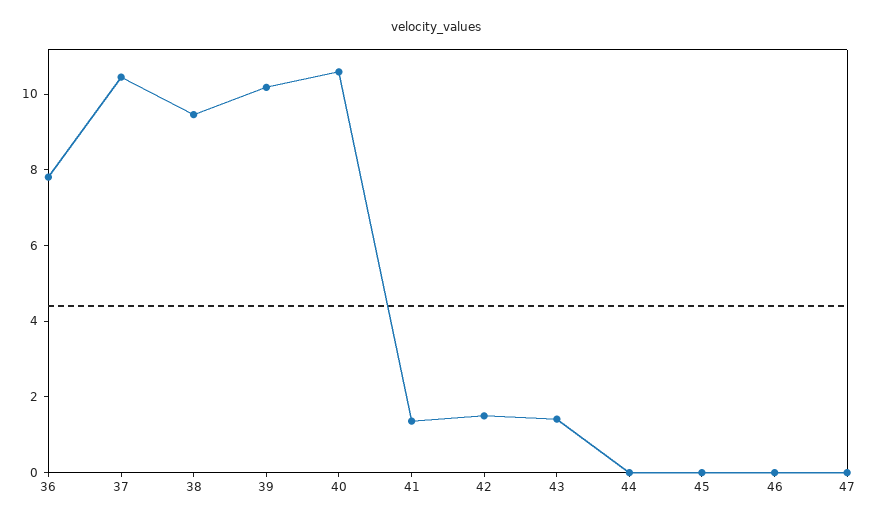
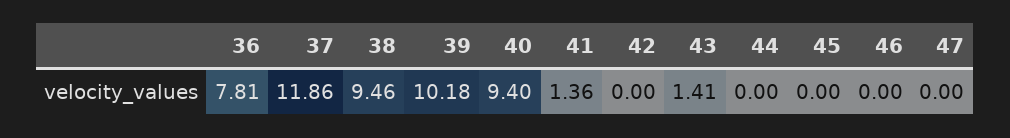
  {
    "36": 7.81,
-   "37": 10.5,
+   "37": 11.86,
    "38": 9.46,
    "39": 10.18,
-   "40": 10.5,
+   "40": 9.4,
    "41": 1.36,
-   "42": 1.5,
+   "42": 0,
    "43": 1.41,
    "44": 0,
    "45": 0,
    "46": 0,
    "47": 0
  }

